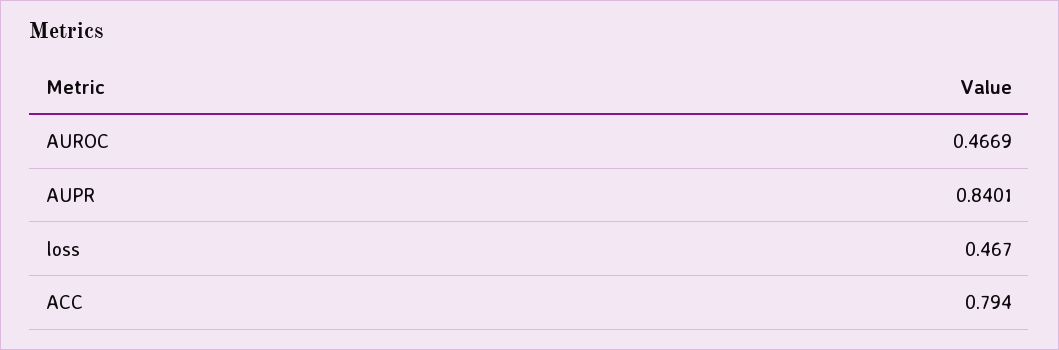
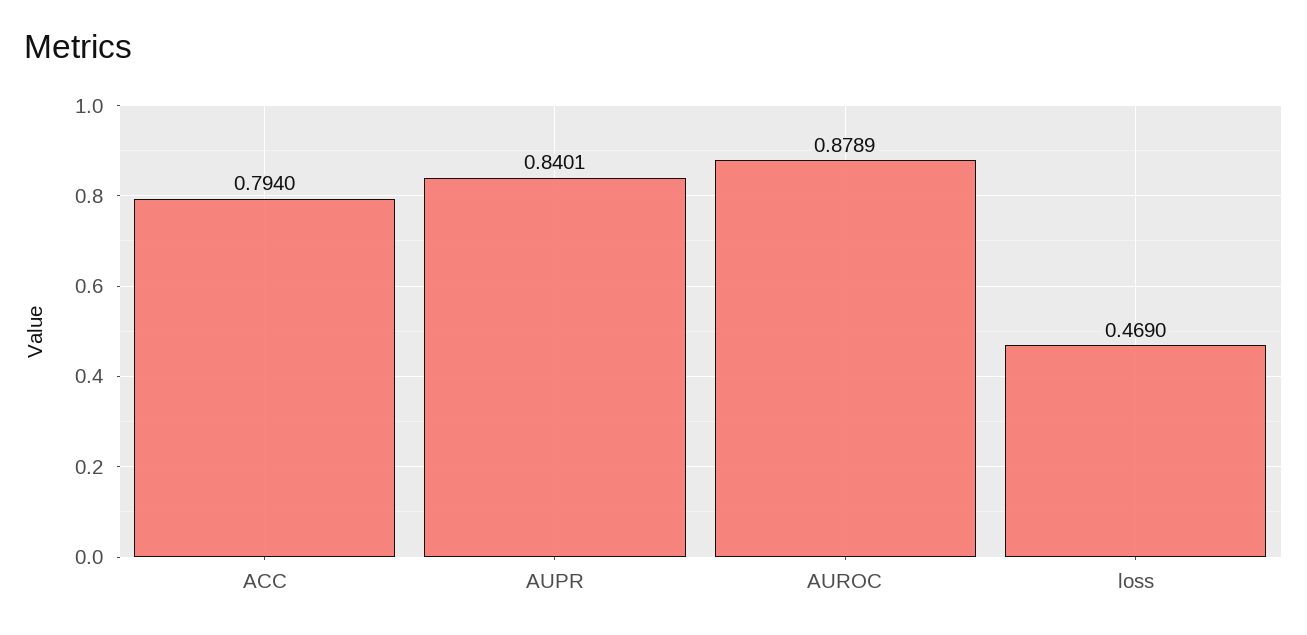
  {
-   "AUROC": 0.4669,
+   "AUROC": 0.8789,
    "AUPR": 0.8401,
-   "loss": 0.467,
+   "loss": 0.469,
    "ACC": 0.794
  }

